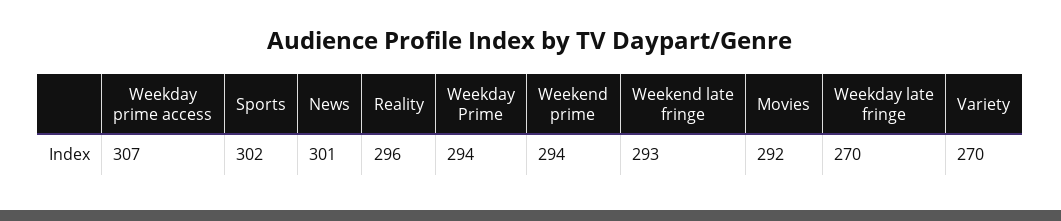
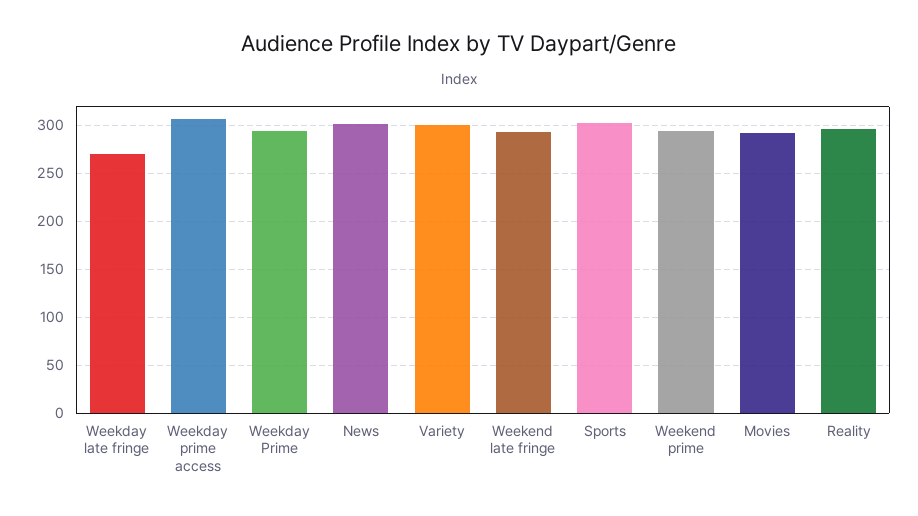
  {
    "Weekday prime access": 307,
    "Sports": 302,
    "News": 301,
    "Reality": 296,
    "Weekday Prime": 294,
    "Weekend prime": 294,
    "Weekend late fringe": 293,
    "Movies": 292,
    "Weekday late fringe": 270,
-   "Variety": 270
+   "Variety": 300
  }

